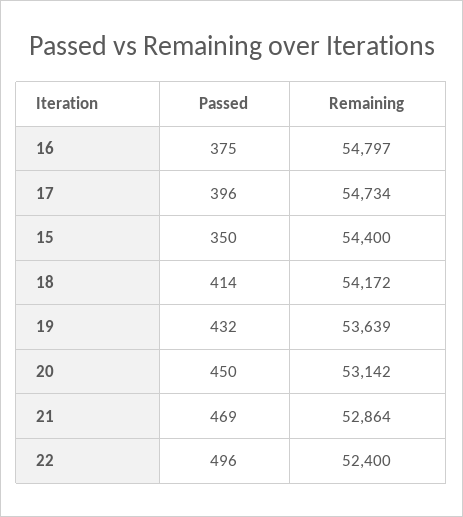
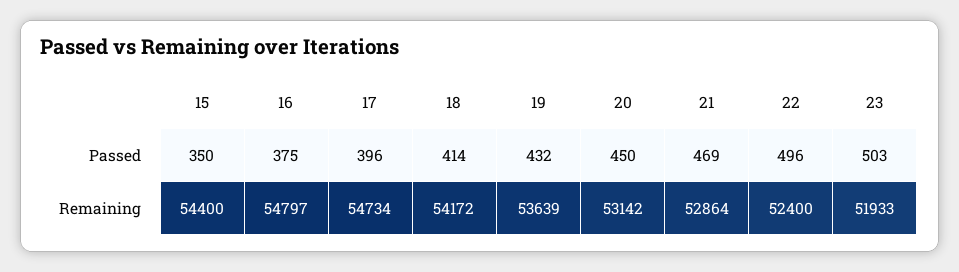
  {
    "Passed": {
      "16": 375,
      "17": 396,
      "15": 350,
      "18": 414,
      "19": 432,
      "20": 450,
      "21": 469,
-     "22": 496
+     "22": 496,
+     "23": 503
    },
    "Remaining": {
      "16": 54797,
      "17": 54734,
      "15": 54400,
      "18": 54172,
      "19": 53639,
      "20": 53142,
      "21": 52864,
-     "22": 52400
+     "22": 52400,
+     "23": 51933
    }
  }

